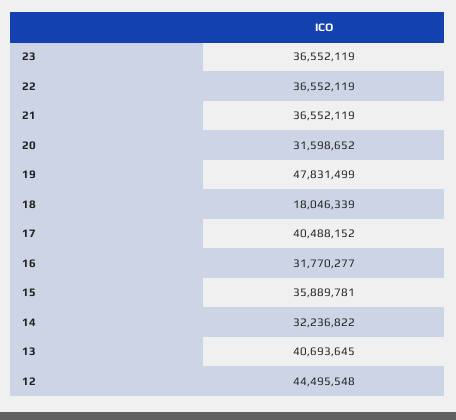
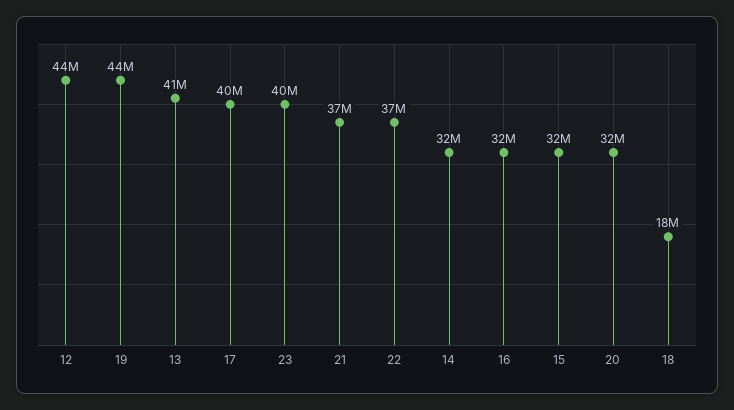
  {
-   "23": 36552119,
+   "23": 40000000,
    "22": 36552119,
    "21": 36552119,
    "20": 31598652,
-   "19": 47831499,
+   "19": 44000000,
    "18": 18046339,
    "17": 40488152,
    "16": 31770277,
-   "15": 35889781,
+   "15": 32000000,
    "14": 32236822,
    "13": 40693645,
    "12": 44495548
  }

